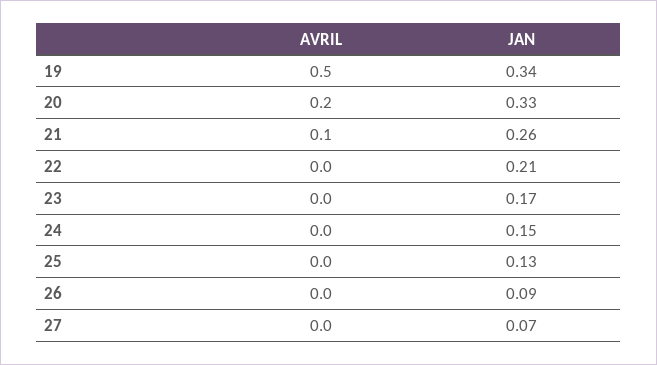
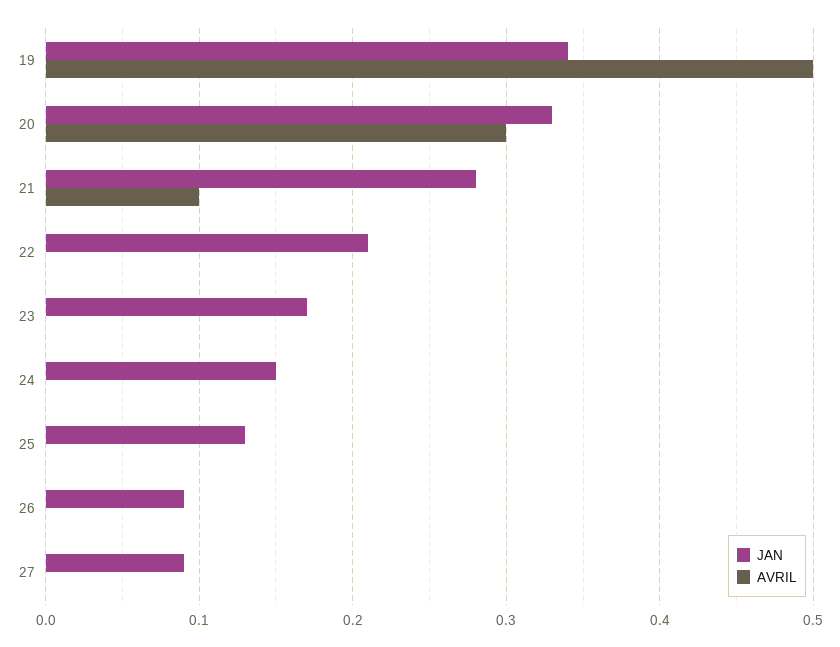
  {
    "AVRIL": {
      "19": 0.5,
-     "20": 0.2,
+     "20": 0.3,
      "21": 0.1,
      "22": 0,
      "23": 0,
      "24": 0,
      "25": 0,
      "26": 0,
      "27": 0
    },
    "JAN": {
      "19": 0.34,
      "20": 0.33,
-     "21": 0.26,
+     "21": 0.28,
      "22": 0.21,
      "23": 0.17,
      "24": 0.15,
      "25": 0.13,
      "26": 0.09,
-     "27": 0.07
+     "27": 0.09
    }
  }

